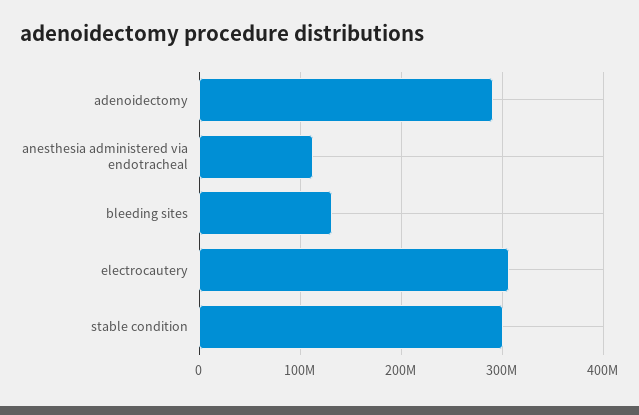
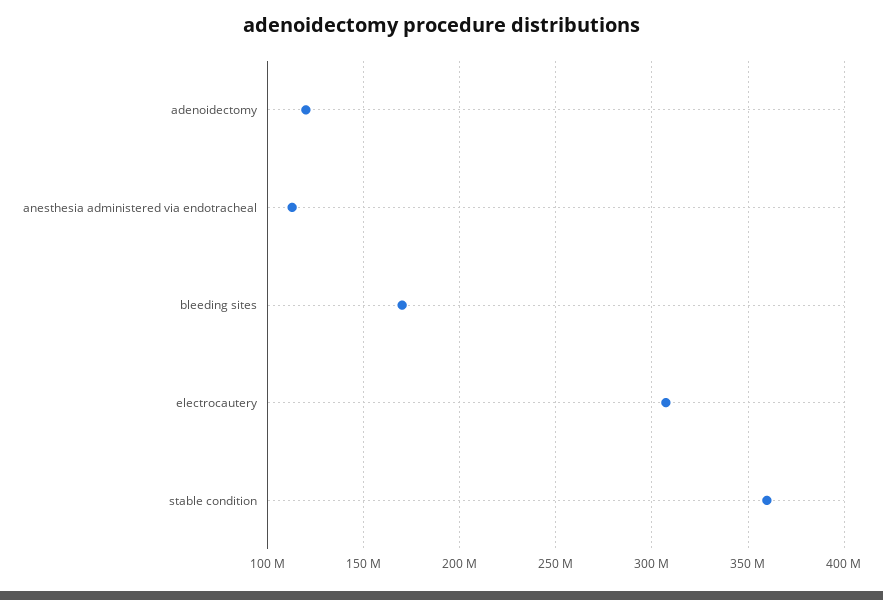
  {
-   "adenoidectomy": 290000000,
+   "adenoidectomy": 120000000,
    "anesthesia administered via endotracheal": 115000000,
-   "bleeding sites": 130000000,
+   "bleeding sites": 170000000,
    "electrocautery": 305000000,
-   "stable condition": 300000000
+   "stable condition": 360000000
  }

